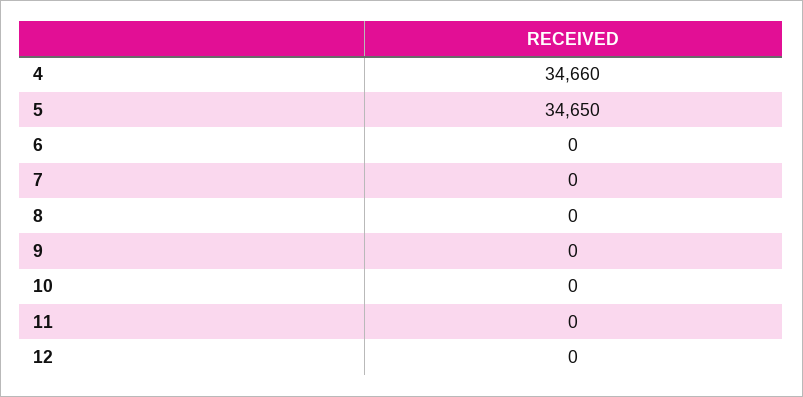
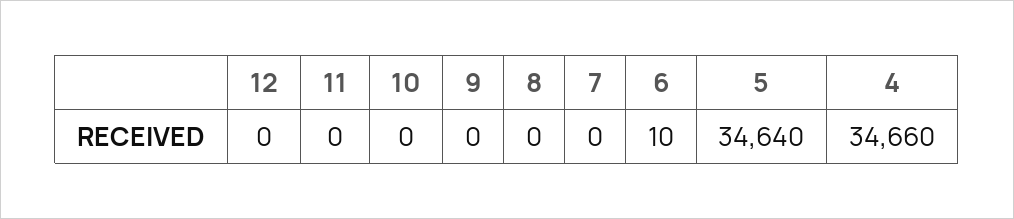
  {
    "4": 34660,
-   "5": 34650,
+   "5": 34640,
-   "6": 0,
+   "6": 10,
    "7": 0,
    "8": 0,
    "9": 0,
    "10": 0,
    "11": 0,
    "12": 0
  }

